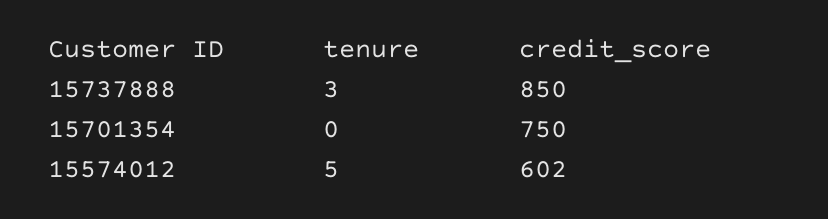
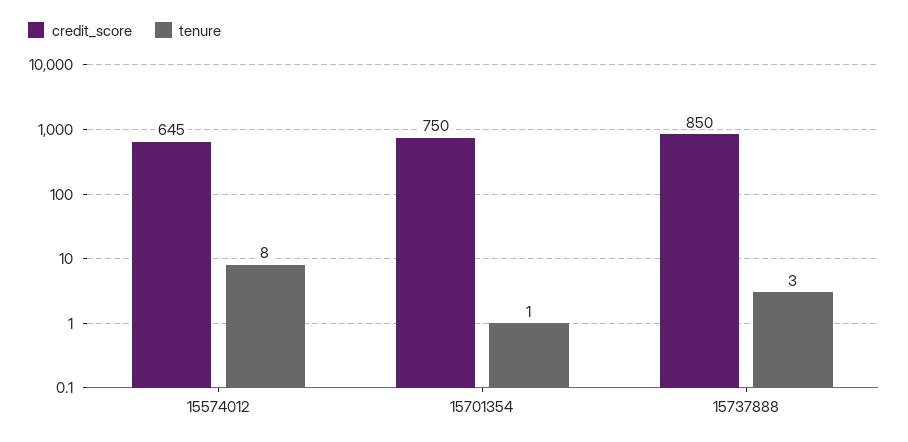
  {
    "tenure": {
      "15737888": 3,
-     "15701354": 0,
+     "15701354": 1,
-     "15574012": 5
+     "15574012": 8
    },
    "credit_score": {
      "15737888": 850,
      "15701354": 750,
-     "15574012": 602
+     "15574012": 645
    }
  }

